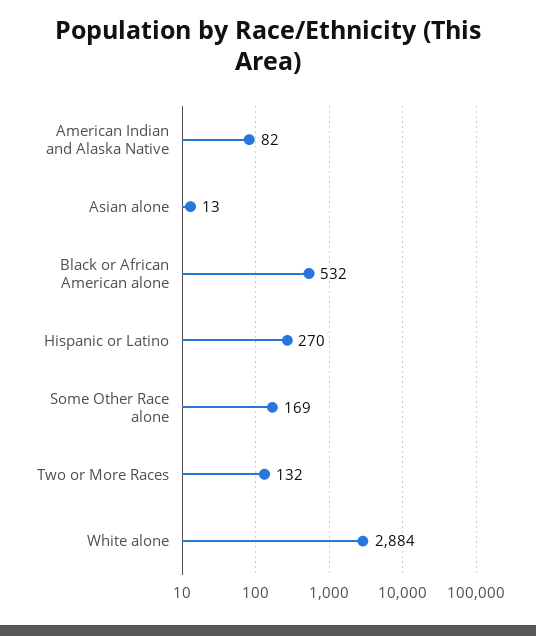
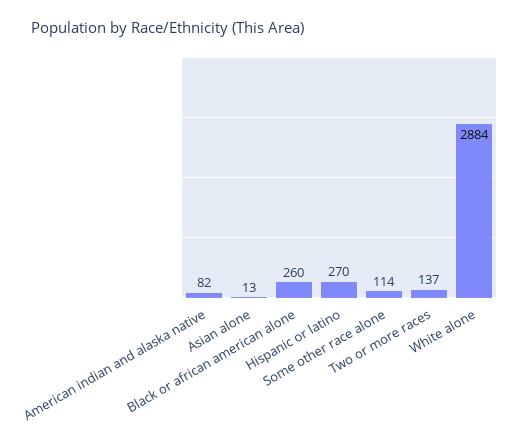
  {
    "American Indian and Alaska Native": 82,
    "Asian alone": 13,
-   "Black or African American alone": 532,
+   "Black or African American alone": 260,
    "Hispanic or Latino": 270,
-   "Some Other Race alone": 169,
+   "Some Other Race alone": 114,
-   "Two or More Races": 132,
+   "Two or More Races": 137,
    "White alone": 2884
  }

